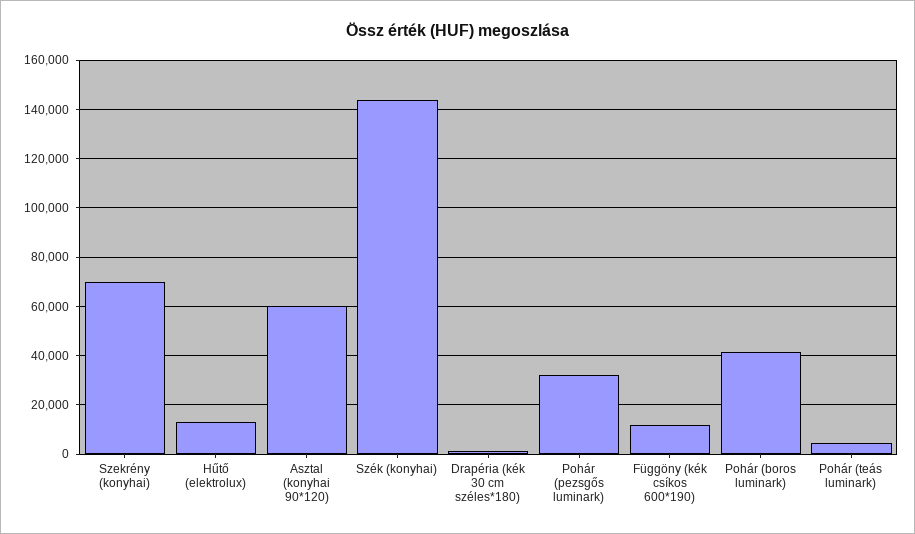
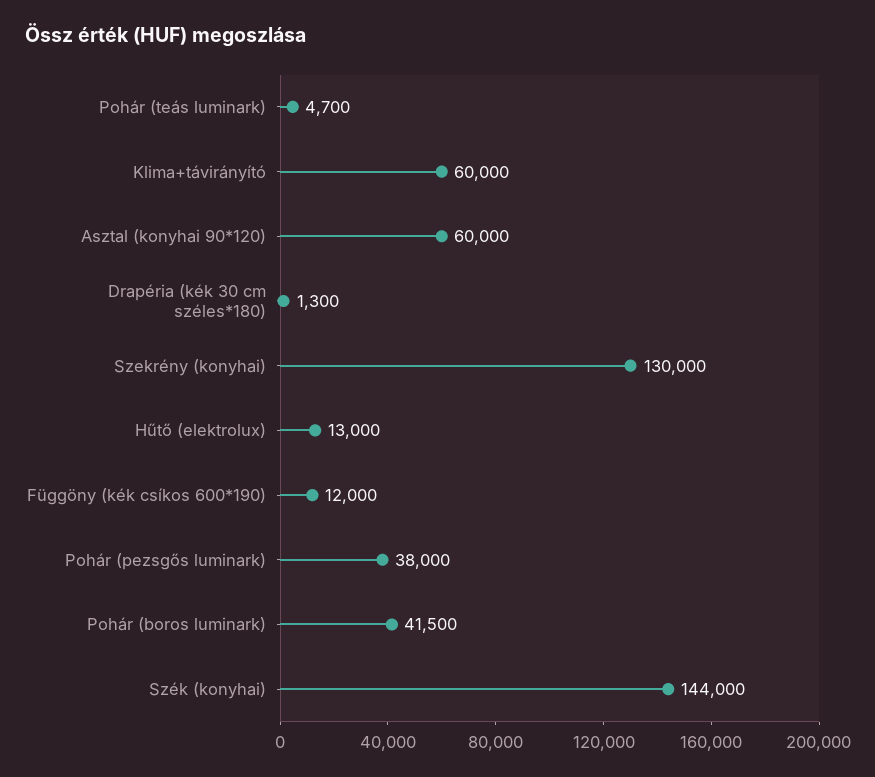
  {
-   "Szekrény (konyhai)": 70000,
+   "Szekrény (konyhai)": 130000,
    "Hűtő (elektrolux)": 13000,
    "Asztal (konyhai 90*120)": 60000,
    "Szék (konyhai)": 144000,
    "Drapéria (kék 30 cm széles*180)": 1300,
-   "Pohár (pezsgős luminark)": 32500,
+   "Pohár (pezsgős luminark)": 38000,
    "Függöny (kék csíkos 600*190)": 12000,
    "Pohár (boros luminark)": 41500,
-   "Pohár (teás luminark)": 4700
+   "Pohár (teás luminark)": 4700,
+   "Klima+távirányító": 60000
  }

